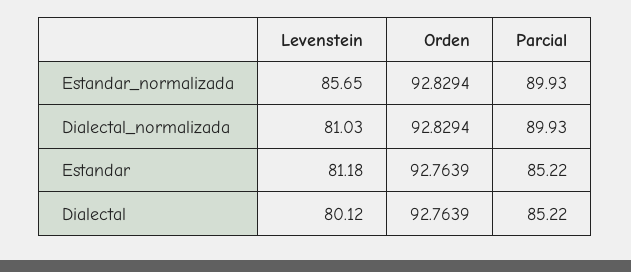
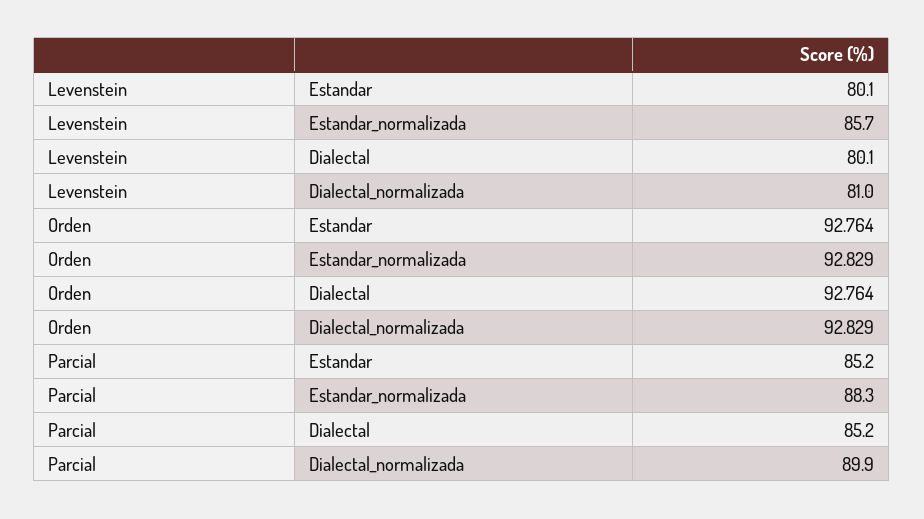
  {
    "Levenstein": {
      "Estandar_normalizada": 85.65,
      "Dialectal_normalizada": 81.03,
-     "Estandar": 81.18,
+     "Estandar": 80.1,
      "Dialectal": 80.12
    },
    "Orden": {
      "Estandar_normalizada": 92.8294,
      "Dialectal_normalizada": 92.8294,
      "Estandar": 92.7639,
      "Dialectal": 92.7639
    },
    "Parcial": {
-     "Estandar_normalizada": 89.93,
+     "Estandar_normalizada": 88.3,
      "Dialectal_normalizada": 89.93,
      "Estandar": 85.22,
      "Dialectal": 85.22
    }
  }

